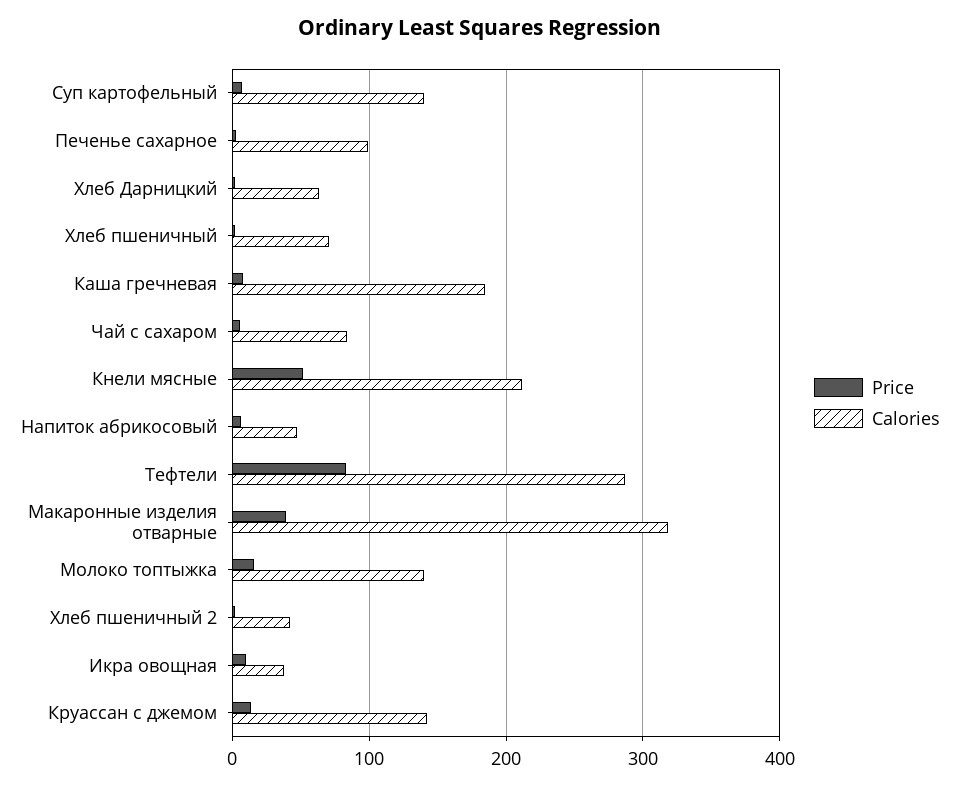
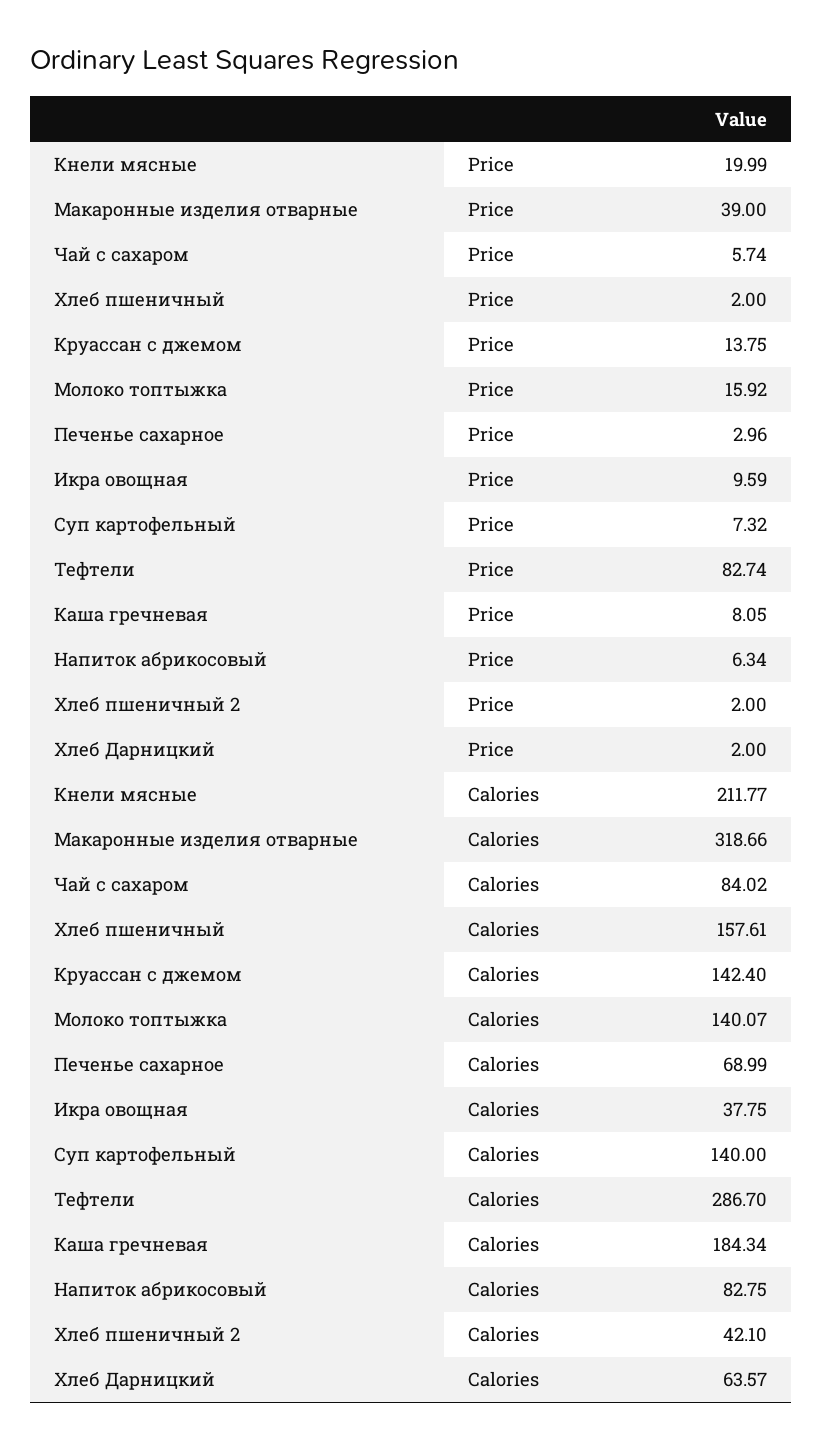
  {
    "Price": {
      "Суп картофельный": 7.32,
      "Печенье сахарное": 2.96,
      "Хлеб Дарницкий": 2,
      "Хлеб пшеничный": 2,
      "Каша гречневая": 8.05,
      "Чай с сахаром": 5.74,
-     "Кнели мясные": 50,
+     "Кнели мясные": 19.99,
      "Напиток абрикосовый": 6.34,
      "Тефтели": 82.74,
      "Макаронные изделия отварные": 39,
      "Молоко топтыжка": 15.92,
      "Хлеб пшеничный 2": 2,
      "Икра овощная": 9.59,
      "Круассан с джемом": 13.75
    },
    "Calories": {
      "Суп картофельный": 140,
-     "Печенье сахарное": 100,
+     "Печенье сахарное": 68.99,
      "Хлеб Дарницкий": 63.57,
-     "Хлеб пшеничный": 70,
+     "Хлеб пшеничный": 157.61,
      "Каша гречневая": 184.34,
      "Чай с сахаром": 84.02,
      "Кнели мясные": 211.77,
-     "Напиток абрикосовый": 50,
+     "Напиток абрикосовый": 82.75,
      "Тефтели": 286.7,
      "Макаронные изделия отварные": 318.66,
      "Молоко топтыжка": 140.07,
      "Хлеб пшеничный 2": 42.1,
      "Икра овощная": 37.75,
      "Круассан с джемом": 142.4
    }
  }

